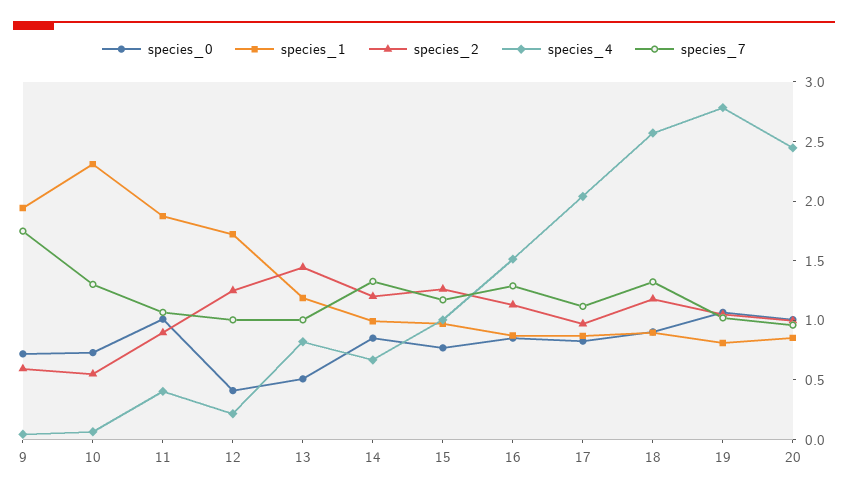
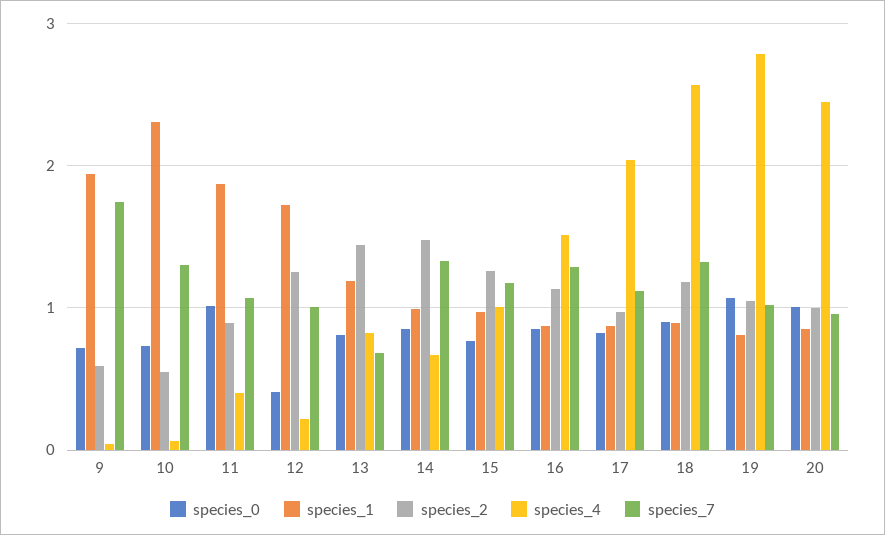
  {
    "species_0": {
      "9": 0.7,
      "10": 0.7,
      "11": 1,
      "12": 0.4,
-     "13": 0.5,
+     "13": 0.8,
      "14": 0.9,
      "15": 0.8,
      "16": 0.9,
      "17": 0.8,
      "18": 0.9,
      "19": 1.1,
      "20": 1
    },
    "species_1": {
      "9": 1.9,
      "10": 2.3,
      "11": 1.9,
      "12": 1.7,
      "13": 1.2,
      "14": 1,
      "15": 1,
      "16": 0.9,
      "17": 0.9,
      "18": 0.9,
      "19": 0.8,
      "20": 0.9
    },
    "species_2": {
      "9": 0.6,
      "10": 0.6,
      "11": 0.9,
      "12": 1.3,
      "13": 1.4,
-     "14": 1.2,
+     "14": 1.5,
      "15": 1.3,
      "16": 1.1,
      "17": 1,
      "18": 1.2,
      "19": 1.1,
      "20": 1
    },
    "species_4": {
      "9": 0,
      "10": 0.1,
      "11": 0.4,
      "12": 0.2,
      "13": 0.8,
      "14": 0.7,
      "15": 1,
      "16": 1.5,
      "17": 2,
      "18": 2.6,
      "19": 2.8,
      "20": 2.4
    },
    "species_7": {
      "9": 1.7,
      "10": 1.3,
      "11": 1.1,
      "12": 1,
-     "13": 1,
+     "13": 0.7,
      "14": 1.3,
      "15": 1.2,
      "16": 1.3,
      "17": 1.1,
      "18": 1.3,
      "19": 1,
      "20": 1
    }
  }

